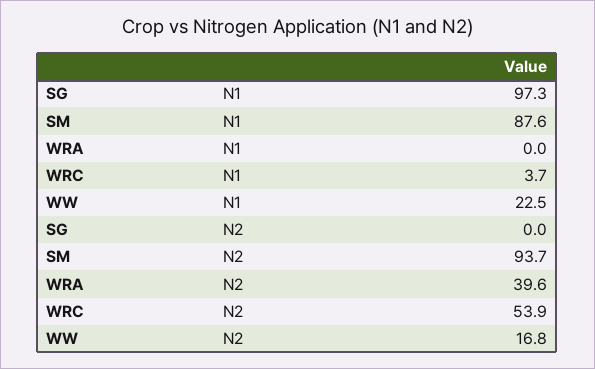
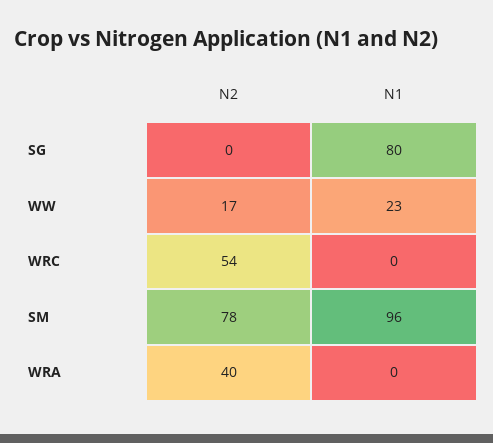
  {
    "SG": {
-     "N1": 97.3,
+     "N1": 80,
      "N2": 0
    },
    "SM": {
-     "N1": 87.6,
+     "N1": 96,
-     "N2": 93.7
+     "N2": 78
    },
    "WRA": {
      "N1": 0,
      "N2": 39.6
    },
    "WRC": {
-     "N1": 3.7,
+     "N1": 0,
      "N2": 53.9
    },
    "WW": {
      "N1": 22.5,
      "N2": 16.8
    }
  }

